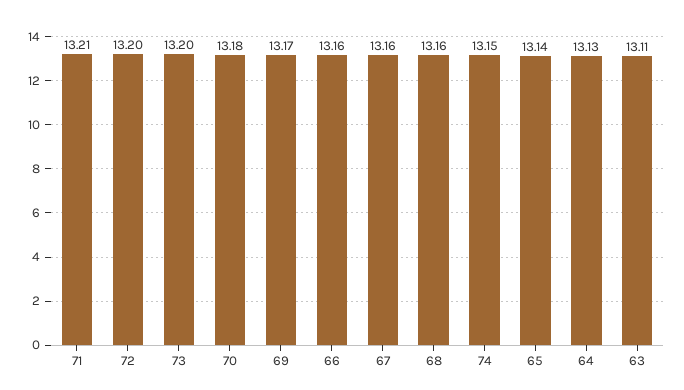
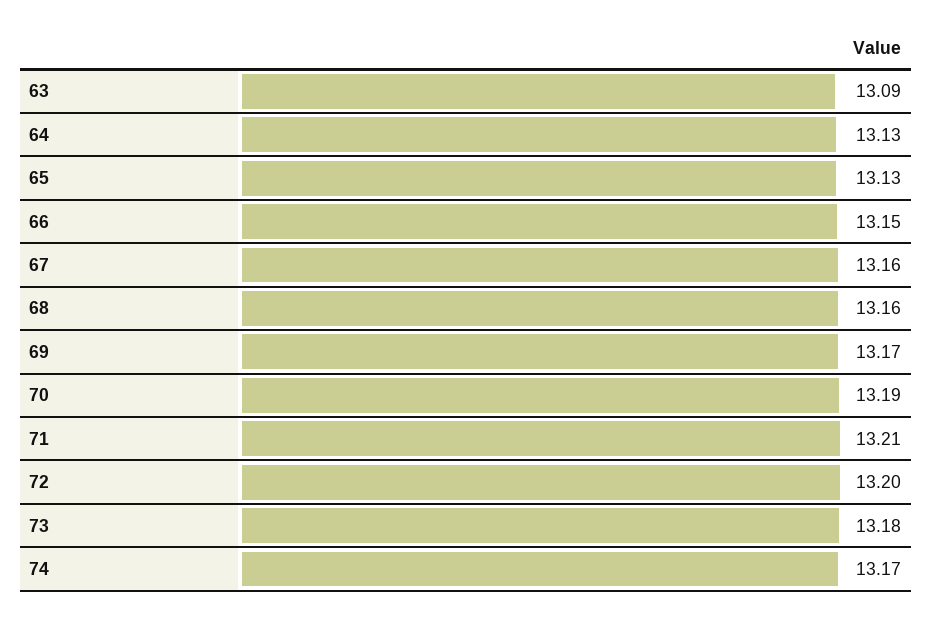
  {
    "71": 13.21,
    "72": 13.2,
-   "73": 13.2,
+   "73": 13.18,
-   "70": 13.18,
+   "70": 13.19,
    "69": 13.17,
-   "66": 13.16,
+   "66": 13.15,
    "67": 13.16,
    "68": 13.16,
-   "74": 13.15,
+   "74": 13.17,
-   "65": 13.14,
+   "65": 13.13,
    "64": 13.13,
-   "63": 13.11
+   "63": 13.09
  }

